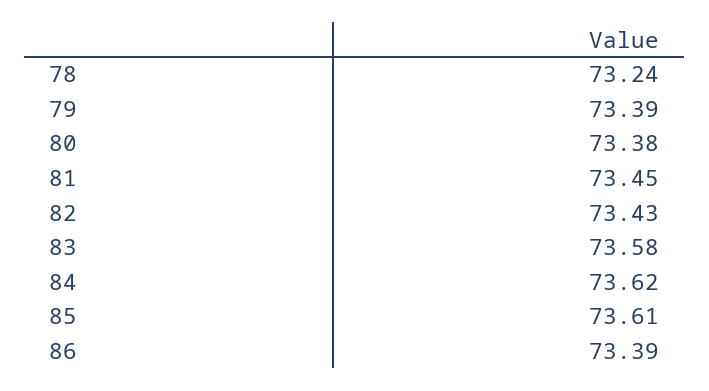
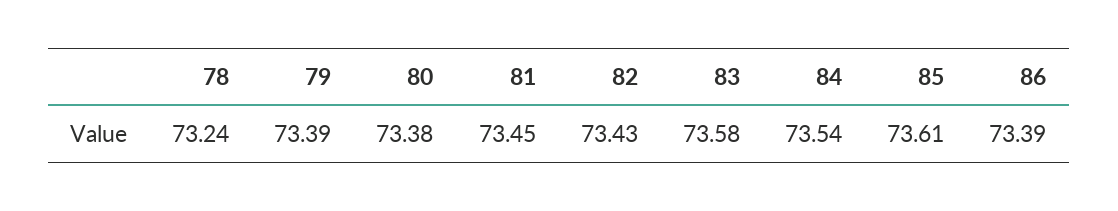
  {
    "78": 73.24,
    "79": 73.39,
    "80": 73.38,
    "81": 73.45,
    "82": 73.43,
    "83": 73.58,
-   "84": 73.62,
+   "84": 73.54,
    "85": 73.61,
    "86": 73.39
  }

